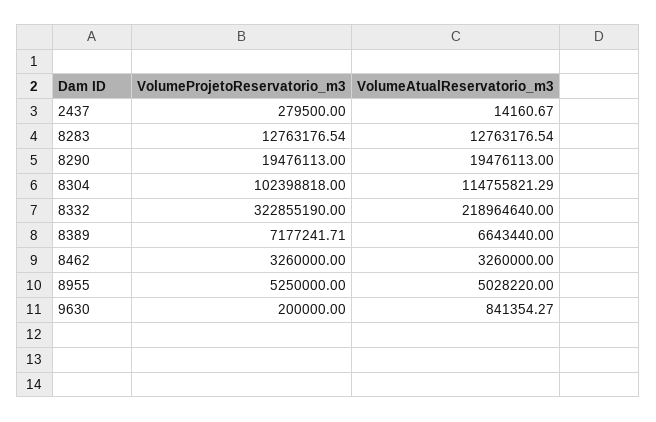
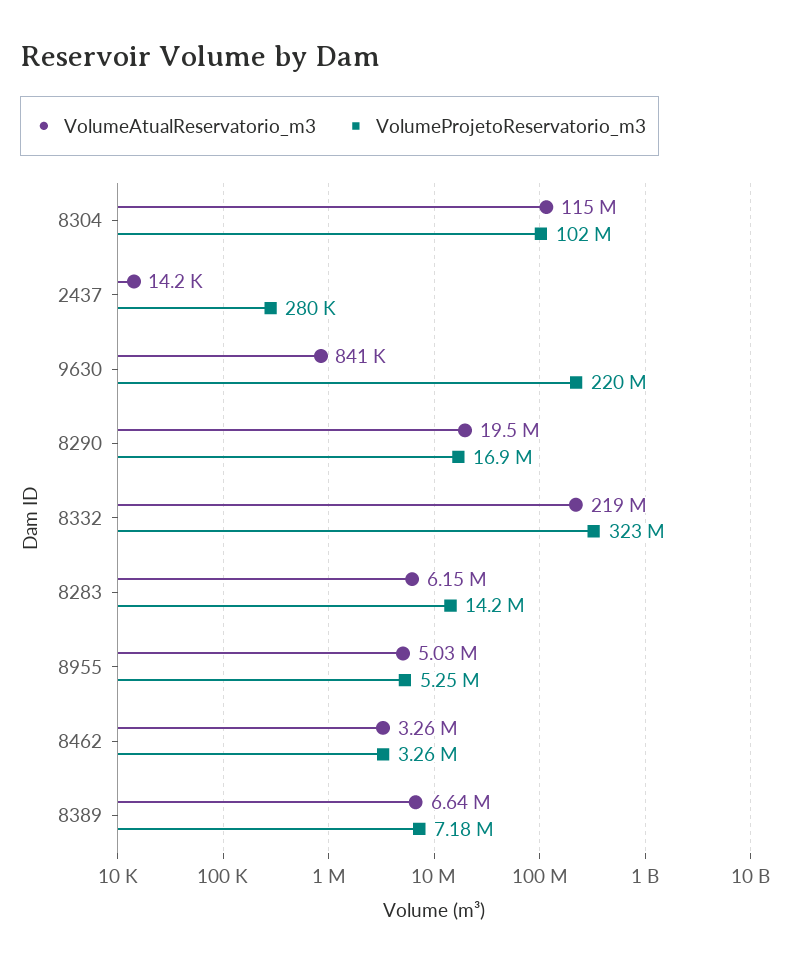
  {
    "VolumeProjetoReservatorio_m3": {
      "2437": 279500,
-     "8283": 12763176.54,
+     "8283": 14200000,
-     "8290": 19476113,
+     "8290": 16900000,
      "8304": 102398818,
      "8332": 322855190,
      "8389": 7177241.71,
      "8462": 3260000,
      "8955": 5250000,
-     "9630": 200000
+     "9630": 220000000
    },
    "VolumeAtualReservatorio_m3": {
      "2437": 14160.67,
-     "8283": 12763176.54,
+     "8283": 6150000,
      "8290": 19476113,
      "8304": 114755821.29,
      "8332": 218964640,
      "8389": 6643440,
      "8462": 3260000,
      "8955": 5028220,
      "9630": 841354.27
    }
  }

